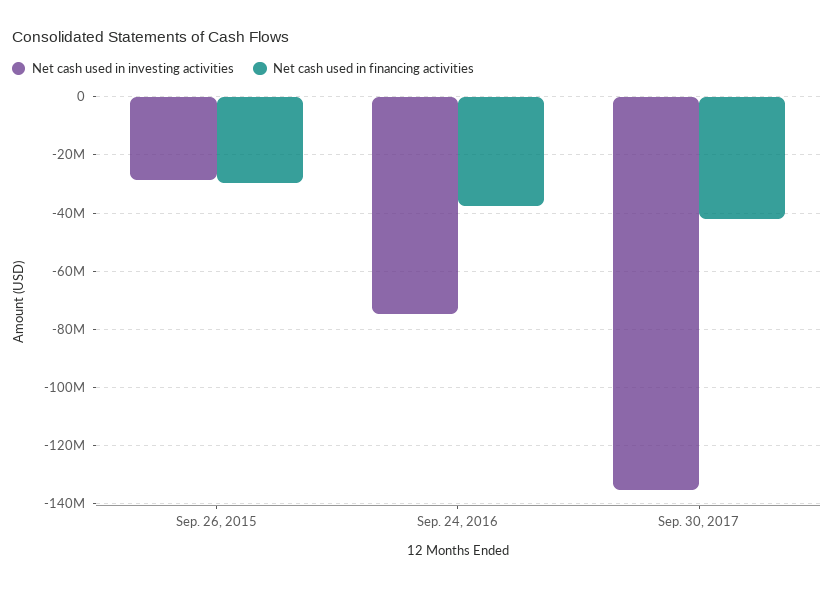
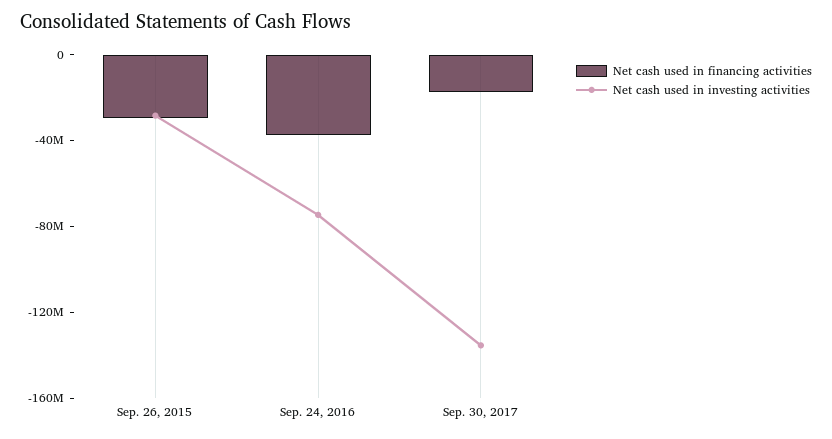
  {
    "Net cash used in investing activities": {
      "Sep. 26, 2015": -27500000,
      "Sep. 24, 2016": -75000000,
      "Sep. 30, 2017": -135000000
    },
    "Net cash used in financing activities": {
      "Sep. 26, 2015": -30000000,
      "Sep. 24, 2016": -37500000,
-     "Sep. 30, 2017": -42500000
+     "Sep. 30, 2017": -20000000
    }
  }

